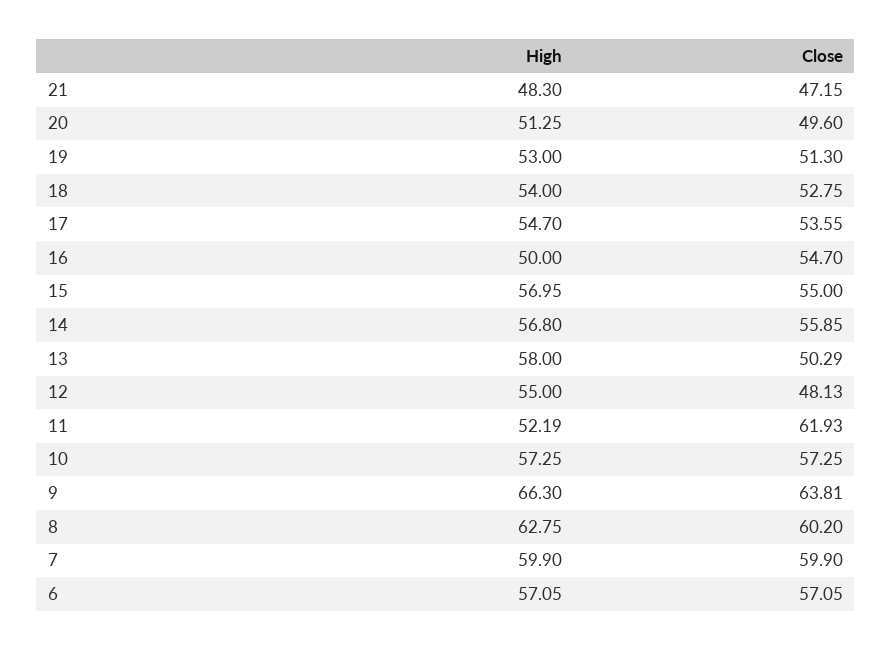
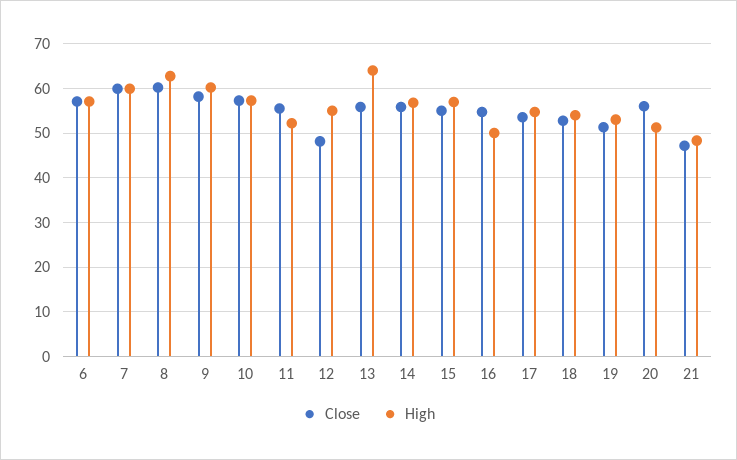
  {
    "High": {
      "21": 48.3,
      "20": 51.25,
      "19": 53,
      "18": 54,
      "17": 54.7,
      "16": 50,
      "15": 56.95,
      "14": 56.8,
-     "13": 58,
+     "13": 64,
      "12": 55,
      "11": 52.19,
      "10": 57.25,
-     "9": 66.3,
+     "9": 60,
      "8": 62.75,
      "7": 59.9,
      "6": 57.05
    },
    "Close": {
      "21": 47.15,
-     "20": 49.6,
+     "20": 56,
      "19": 51.3,
      "18": 52.75,
      "17": 53.55,
      "16": 54.7,
      "15": 55,
      "14": 55.85,
-     "13": 50.29,
+     "13": 56,
      "12": 48.13,
-     "11": 61.93,
+     "11": 56,
      "10": 57.25,
-     "9": 63.81,
+     "9": 58,
      "8": 60.2,
      "7": 59.9,
      "6": 57.05
    }
  }

